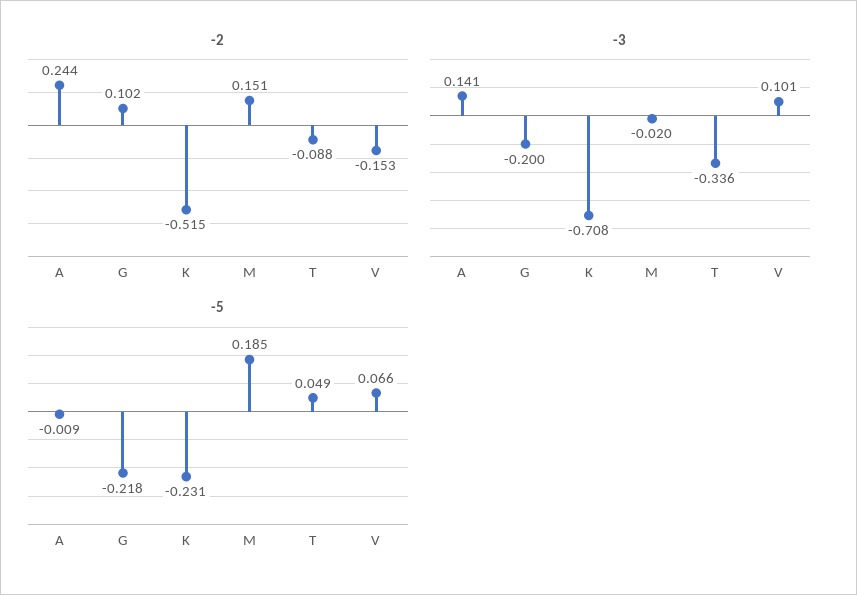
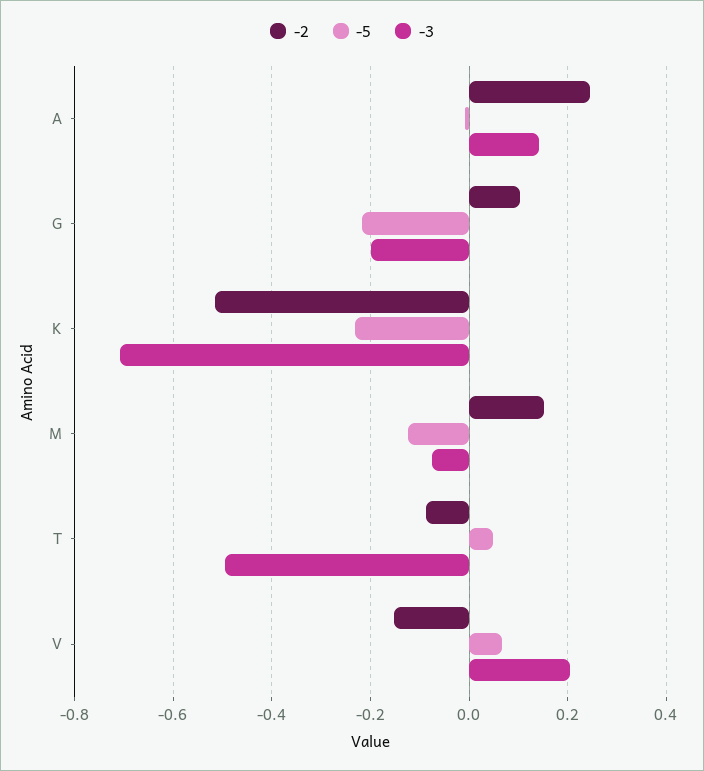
  {
    "-2": {
      "A": 0.244,
      "G": 0.102,
      "K": -0.515,
      "M": 0.151,
      "T": -0.088,
      "V": -0.153
    },
    "-3": {
      "A": 0.141,
      "G": -0.2,
      "K": -0.708,
-     "M": -0.02,
+     "M": -0.08,
-     "T": -0.336,
+     "T": -0.5,
-     "V": 0.101
+     "V": 0.2
    },
    "-5": {
      "A": -0.009,
      "G": -0.218,
      "K": -0.231,
-     "M": 0.185,
+     "M": -0.12,
      "T": 0.049,
      "V": 0.066
    }
  }

